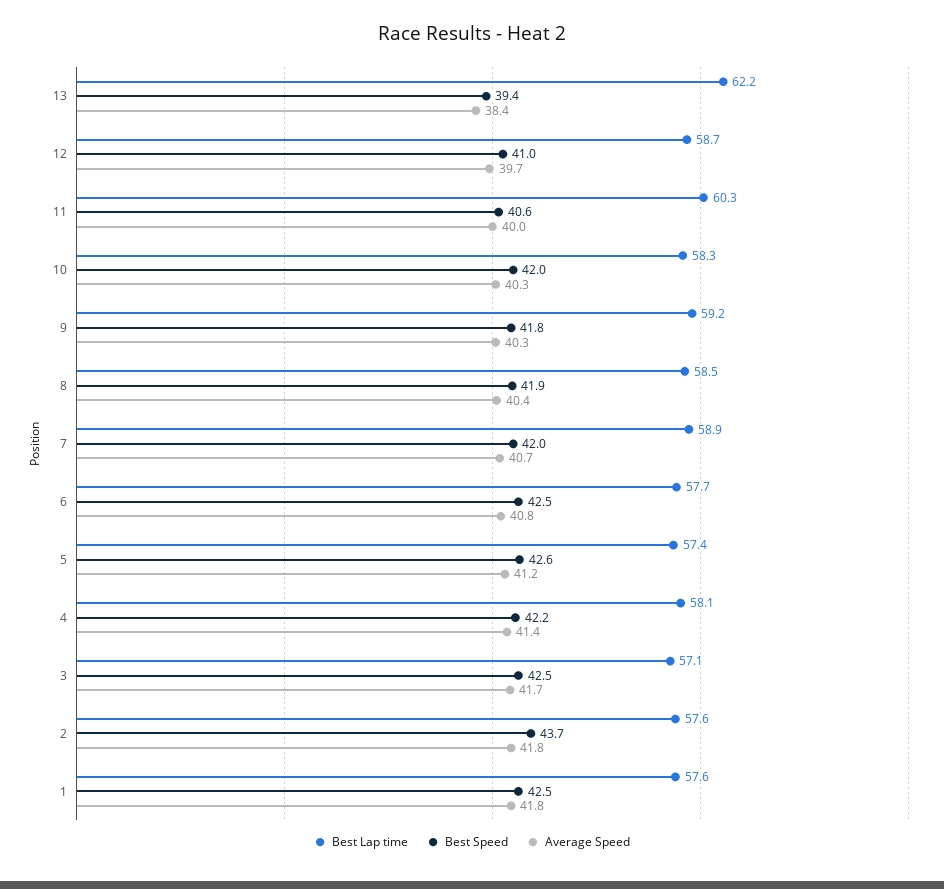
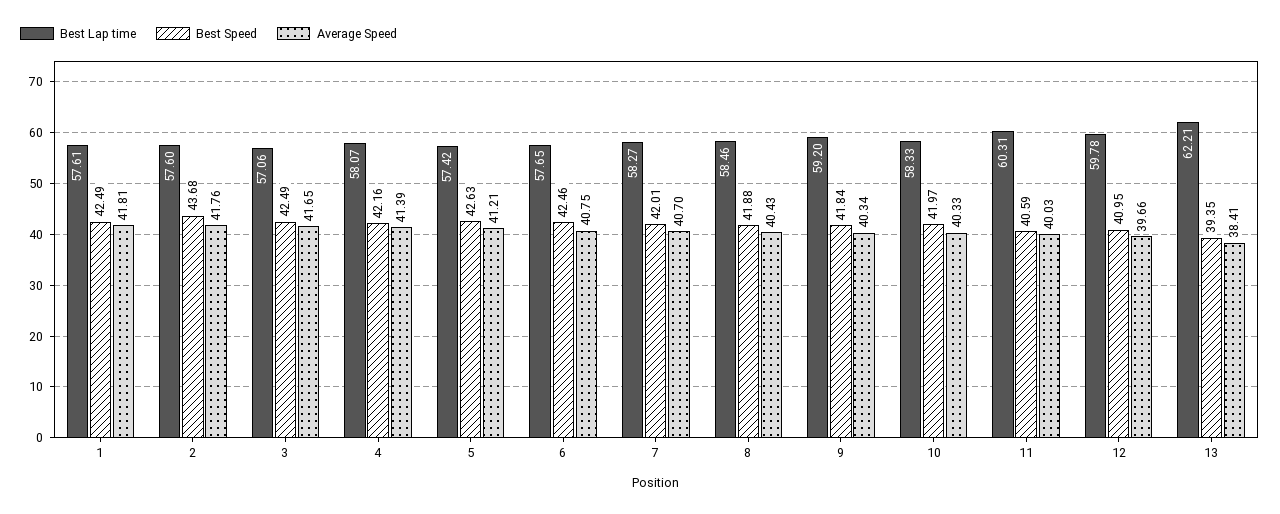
  {
    "Best Lap time": {
      "13": 62.21,
-     "12": 58.7,
+     "12": 59.78,
      "11": 60.31,
      "10": 58.33,
      "9": 59.2,
      "8": 58.46,
-     "7": 58.9,
+     "7": 58.27,
      "6": 57.65,
      "5": 57.42,
      "4": 58.07,
      "3": 57.06,
      "2": 57.6,
      "1": 57.61
    },
    "Best Speed": {
      "13": 39.35,
      "12": 40.95,
      "11": 40.59,
      "10": 41.97,
      "9": 41.84,
      "8": 41.88,
      "7": 42.01,
      "6": 42.46,
      "5": 42.63,
      "4": 42.16,
      "3": 42.49,
      "2": 43.68,
      "1": 42.49
    },
    "Average Speed": {
      "13": 38.41,
      "12": 39.66,
      "11": 40.03,
      "10": 40.33,
      "9": 40.34,
      "8": 40.43,
      "7": 40.7,
      "6": 40.75,
      "5": 41.21,
      "4": 41.39,
      "3": 41.65,
      "2": 41.76,
      "1": 41.81
    }
  }

